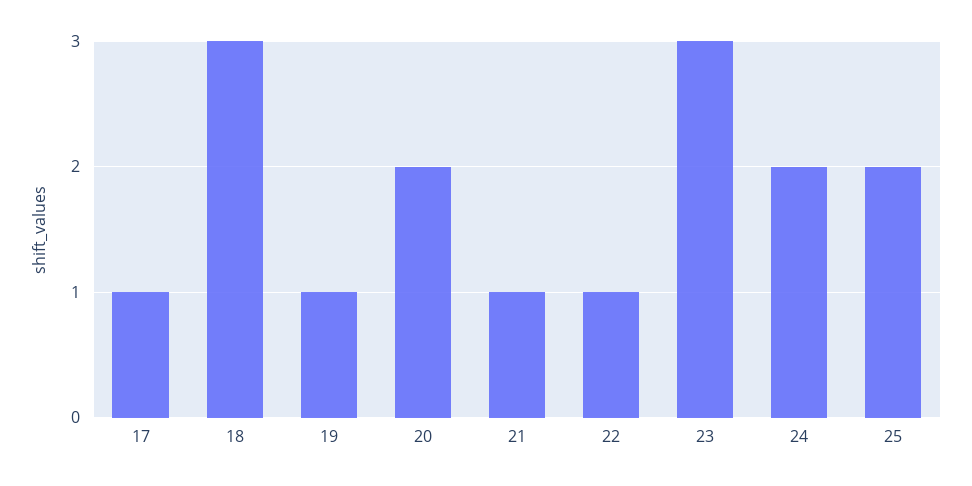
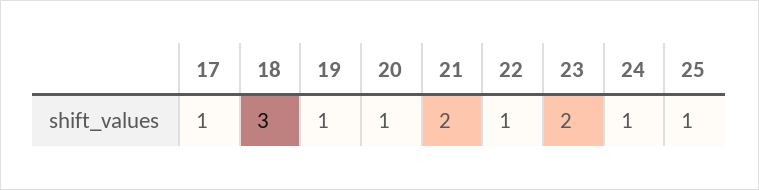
  {
    "17": 1,
    "18": 3,
    "19": 1,
-   "20": 2,
+   "20": 1,
-   "21": 1,
+   "21": 2,
    "22": 1,
-   "23": 3,
+   "23": 2,
-   "24": 2,
+   "24": 1,
-   "25": 2
+   "25": 1
  }

